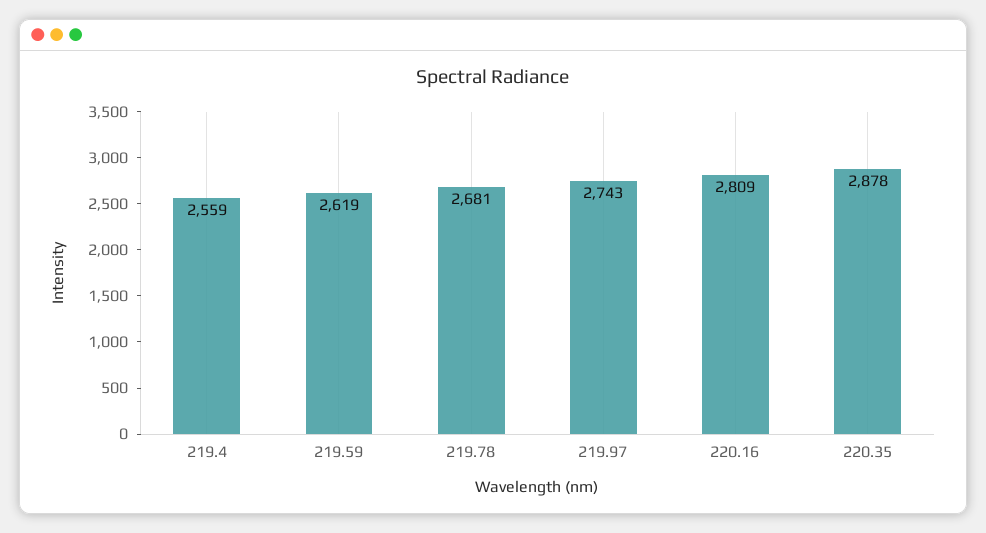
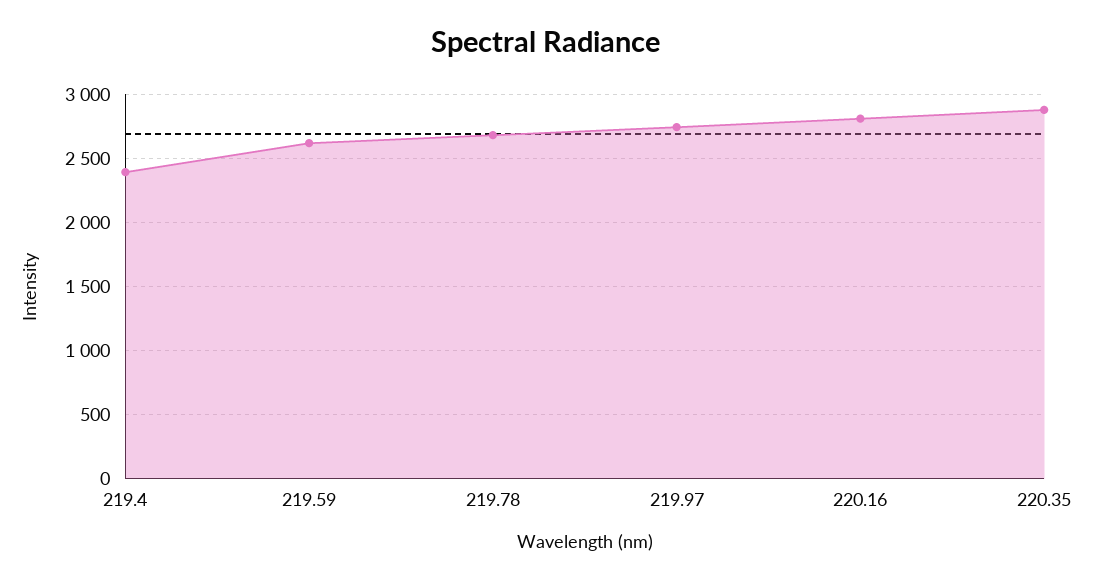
  {
-   "219.4": 2559,
+   "219.4": 2400,
    "219.59": 2619,
    "219.78": 2681,
    "219.97": 2743,
    "220.16": 2809,
    "220.35": 2878
  }

